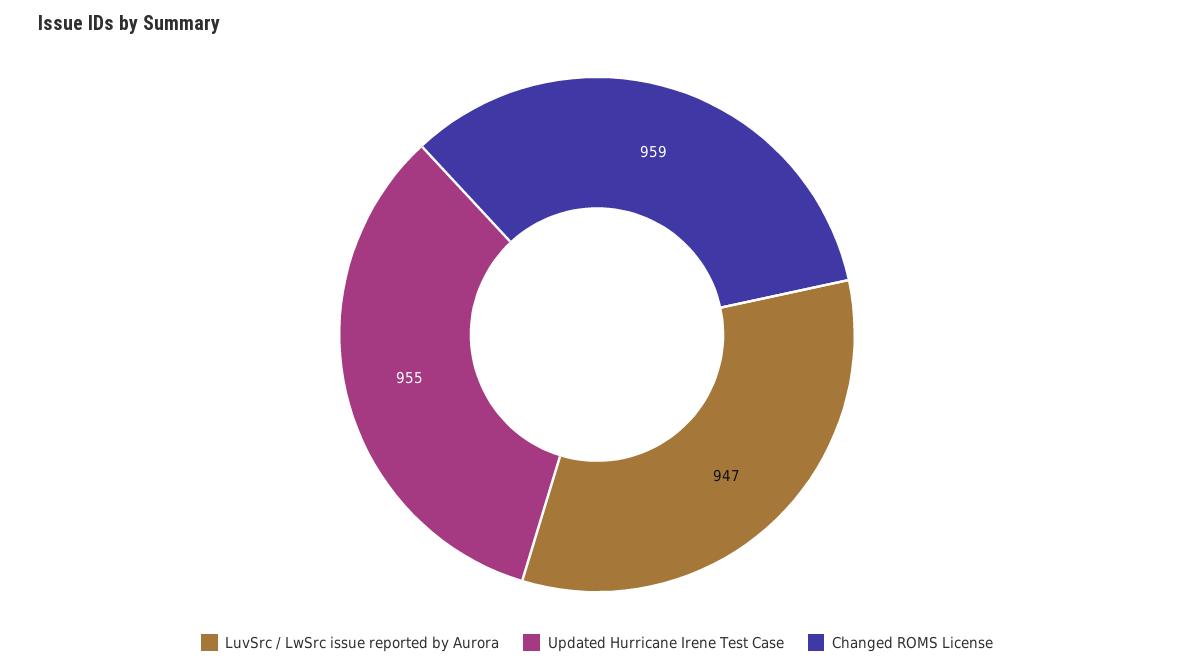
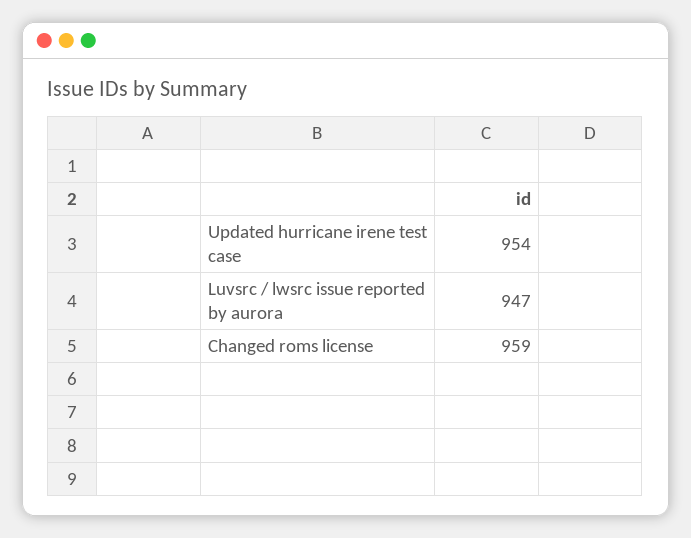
  {
    "LuvSrc / LwSrc issue reported by Aurora": 947,
-   "Updated Hurricane Irene Test Case": 955,
+   "Updated Hurricane Irene Test Case": 954,
    "Changed ROMS License": 959
  }

